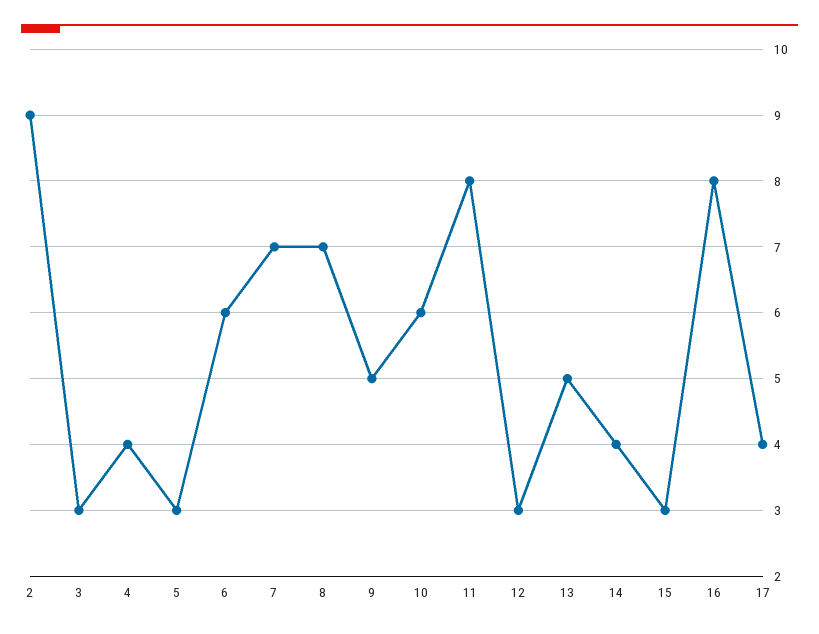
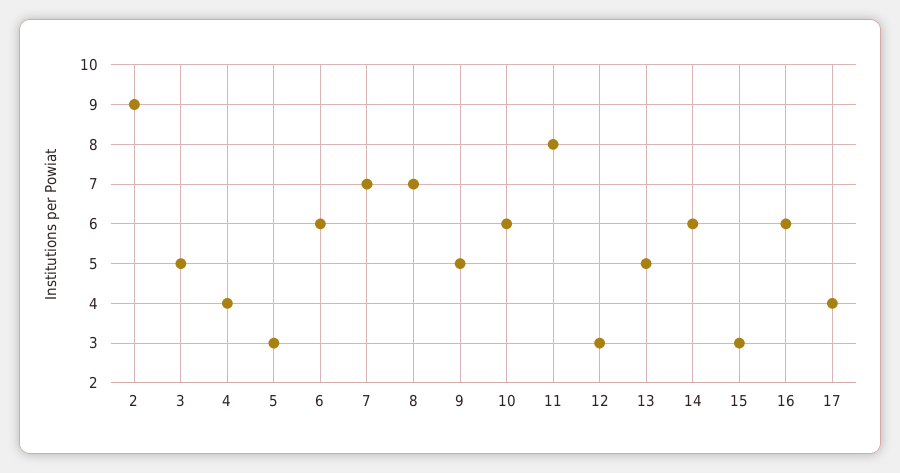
  {
    "2": 9,
-   "3": 3,
+   "3": 5,
    "4": 4,
    "5": 3,
    "6": 6,
    "7": 7,
    "8": 7,
    "9": 5,
    "10": 6,
    "11": 8,
    "12": 3,
    "13": 5,
-   "14": 4,
+   "14": 6,
    "15": 3,
-   "16": 8,
+   "16": 6,
    "17": 4
  }

